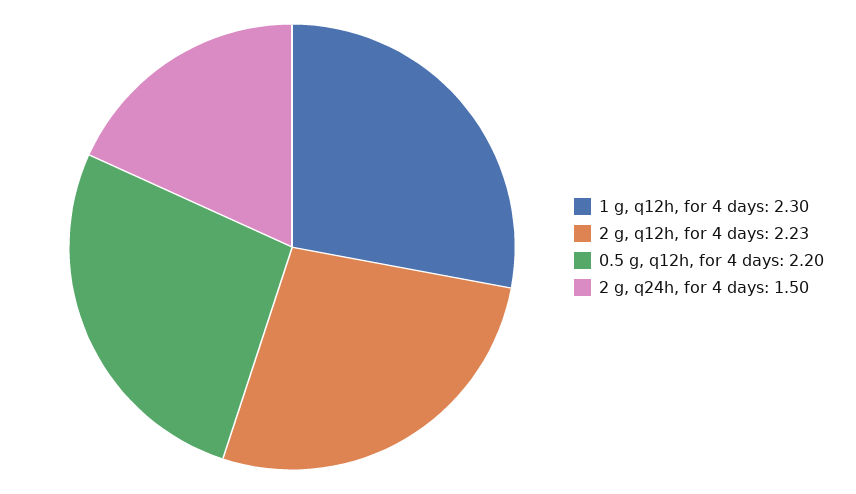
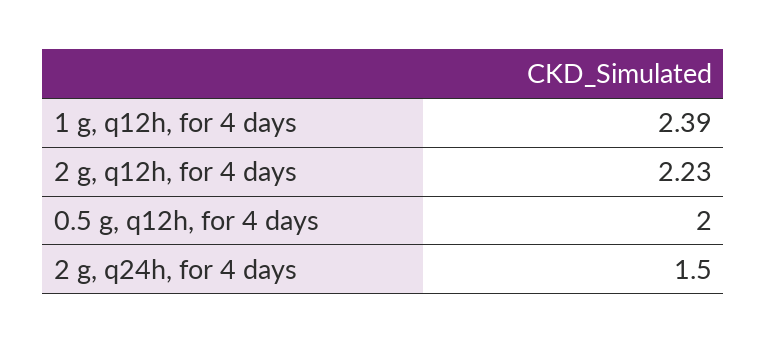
  {
-   "1 g, q12h, for 4 days": 2.3,
+   "1 g, q12h, for 4 days": 2.39,
    "2 g, q12h, for 4 days": 2.23,
-   "0.5 g, q12h, for 4 days": 2.2,
+   "0.5 g, q12h, for 4 days": 2,
    "2 g, q24h, for 4 days": 1.5
  }

